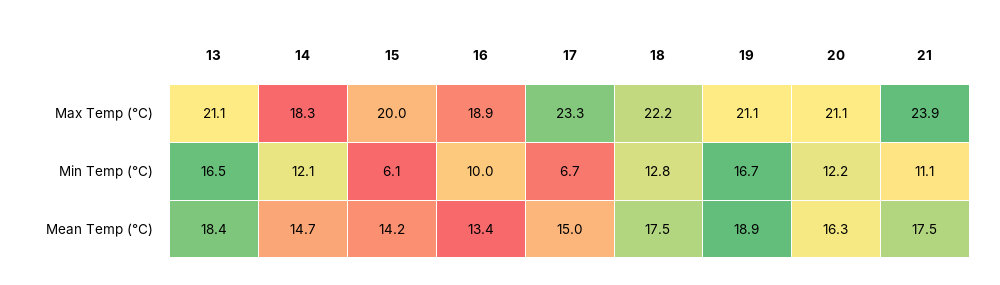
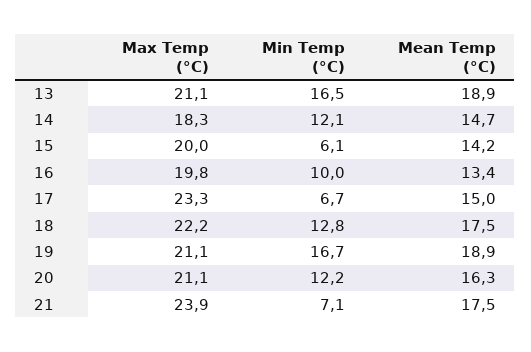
  {
    "13": {
      "Max Temp (°C)": 21.1,
      "Min Temp (°C)": 16.5,
-     "Mean Temp (°C)": 18.4
+     "Mean Temp (°C)": 18.9
    },
    "14": {
      "Max Temp (°C)": 18.3,
      "Min Temp (°C)": 12.1,
      "Mean Temp (°C)": 14.7
    },
    "15": {
      "Max Temp (°C)": 20,
      "Min Temp (°C)": 6.1,
      "Mean Temp (°C)": 14.2
    },
    "16": {
-     "Max Temp (°C)": 18.9,
+     "Max Temp (°C)": 19.8,
      "Min Temp (°C)": 10,
      "Mean Temp (°C)": 13.4
    },
    "17": {
      "Max Temp (°C)": 23.3,
      "Min Temp (°C)": 6.7,
      "Mean Temp (°C)": 15
    },
    "18": {
      "Max Temp (°C)": 22.2,
      "Min Temp (°C)": 12.8,
      "Mean Temp (°C)": 17.5
    },
    "19": {
      "Max Temp (°C)": 21.1,
      "Min Temp (°C)": 16.7,
      "Mean Temp (°C)": 18.9
    },
    "20": {
      "Max Temp (°C)": 21.1,
      "Min Temp (°C)": 12.2,
      "Mean Temp (°C)": 16.3
    },
    "21": {
      "Max Temp (°C)": 23.9,
-     "Min Temp (°C)": 11.1,
+     "Min Temp (°C)": 7.1,
      "Mean Temp (°C)": 17.5
    }
  }

